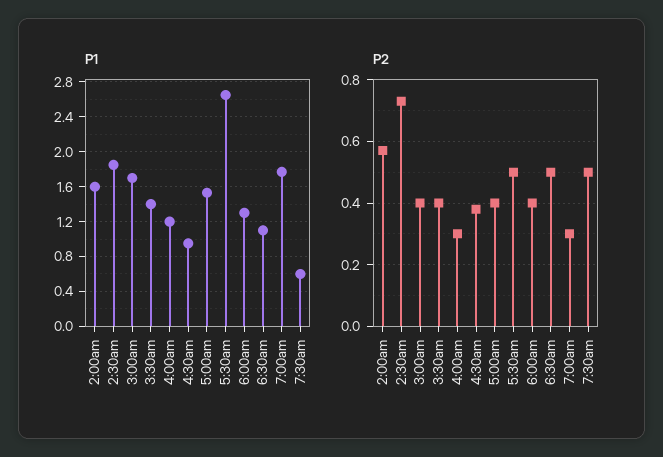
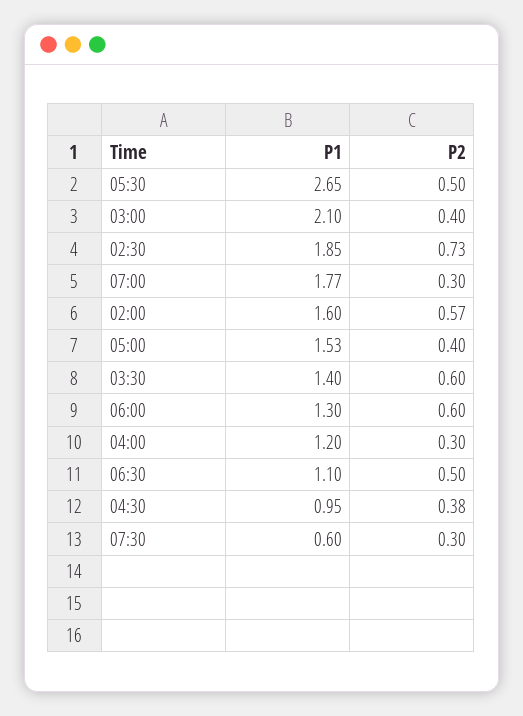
  {
    "P1": {
      "2:00am": 1.6,
      "2:30am": 1.85,
-     "3:00am": 1.7,
+     "3:00am": 2.1,
      "3:30am": 1.4,
      "4:00am": 1.2,
      "4:30am": 0.95,
      "5:00am": 1.53,
      "5:30am": 2.65,
      "6:00am": 1.3,
      "6:30am": 1.1,
      "7:00am": 1.77,
      "7:30am": 0.6
    },
    "P2": {
      "2:00am": 0.57,
      "2:30am": 0.73,
      "3:00am": 0.4,
-     "3:30am": 0.4,
+     "3:30am": 0.6,
      "4:00am": 0.3,
      "4:30am": 0.38,
      "5:00am": 0.4,
      "5:30am": 0.5,
-     "6:00am": 0.4,
+     "6:00am": 0.6,
      "6:30am": 0.5,
      "7:00am": 0.3,
-     "7:30am": 0.5
+     "7:30am": 0.3
    }
  }

